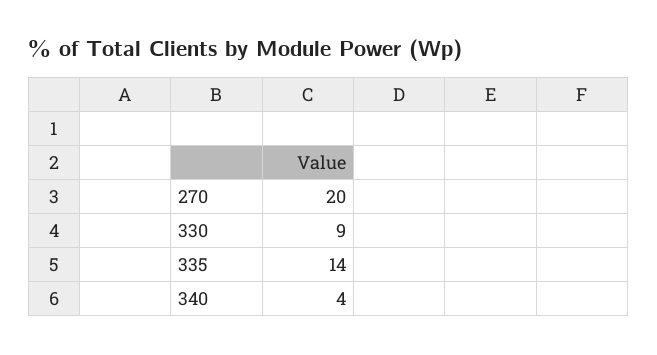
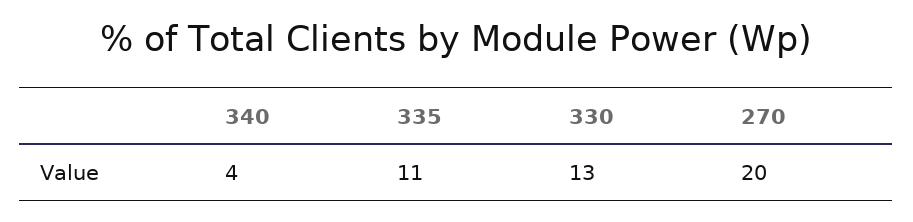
  {
    "270": 20,
-   "330": 9,
+   "330": 13,
-   "335": 14,
+   "335": 11,
    "340": 4
  }

